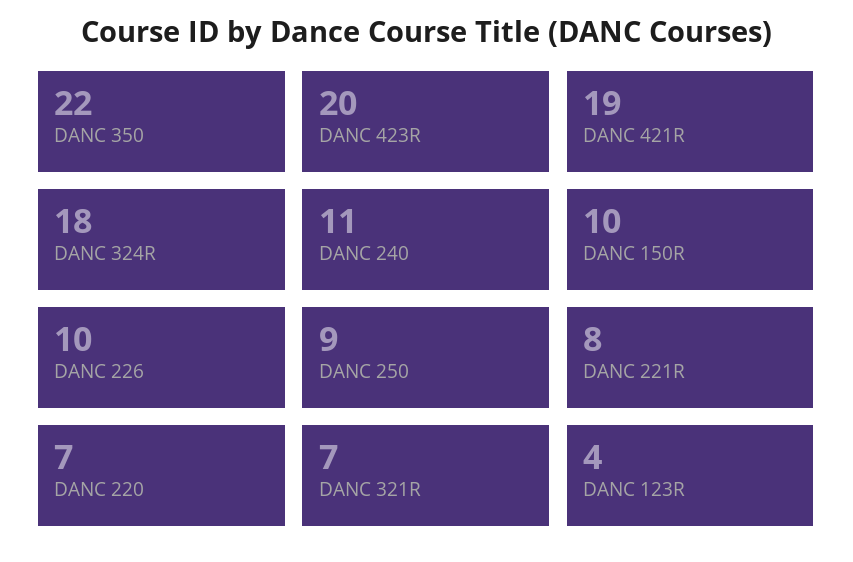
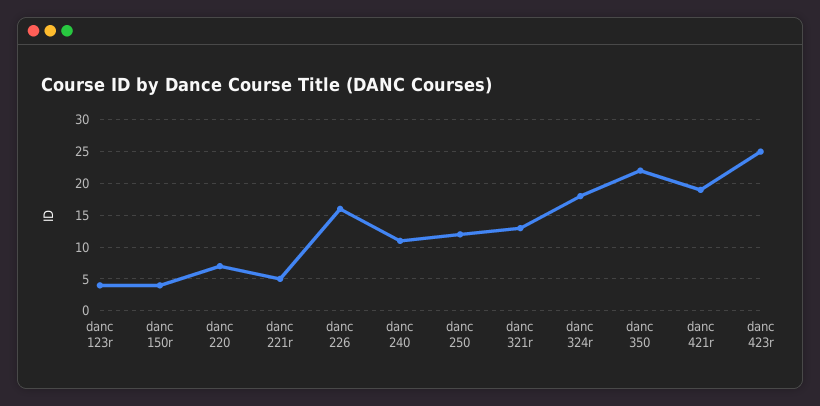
  {
    "DANC 350": 22,
-   "DANC 423R": 20,
+   "DANC 423R": 25,
    "DANC 421R": 19,
    "DANC 324R": 18,
    "DANC 240": 11,
-   "DANC 150R": 10,
+   "DANC 150R": 4,
-   "DANC 226": 10,
+   "DANC 226": 16,
-   "DANC 250": 9,
+   "DANC 250": 12,
-   "DANC 221R": 8,
+   "DANC 221R": 5,
    "DANC 220": 7,
-   "DANC 321R": 7,
+   "DANC 321R": 13,
    "DANC 123R": 4
  }

